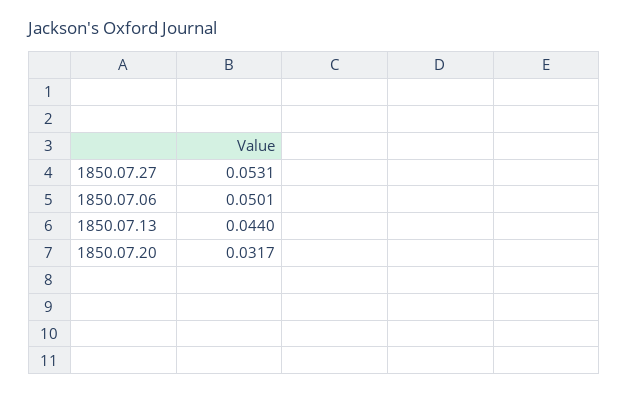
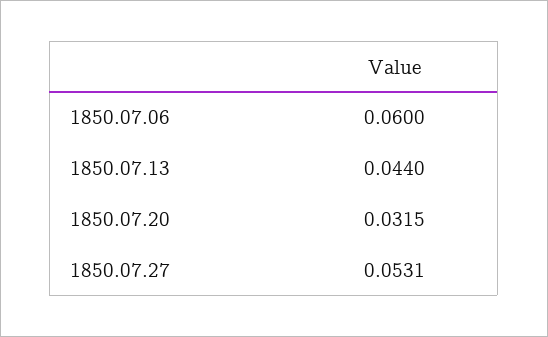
  {
    "1850.07.27": 0.0531,
-   "1850.07.06": 0.0501,
+   "1850.07.06": 0.06,
    "1850.07.13": 0.044,
-   "1850.07.20": 0.0317
+   "1850.07.20": 0.0315
  }

